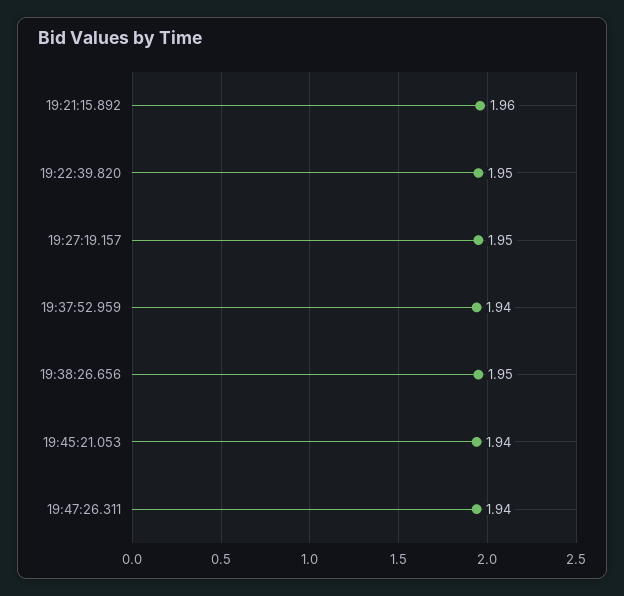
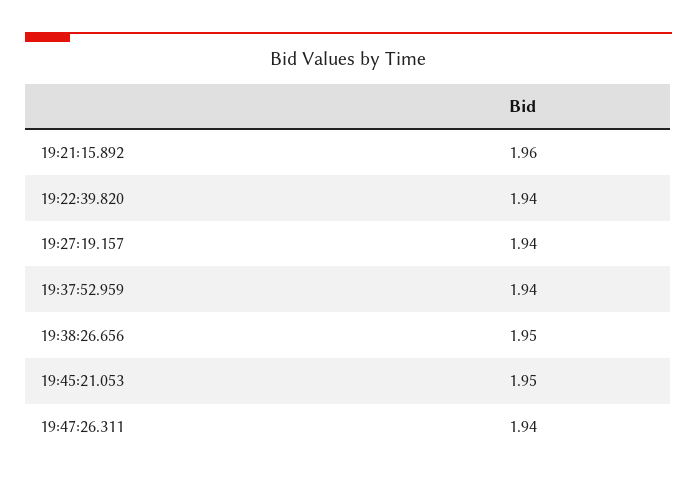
  {
    "19:21:15.892": 1.96,
-   "19:22:39.820": 1.95,
+   "19:22:39.820": 1.94,
-   "19:27:19.157": 1.95,
+   "19:27:19.157": 1.94,
    "19:37:52.959": 1.94,
    "19:38:26.656": 1.95,
-   "19:45:21.053": 1.94,
+   "19:45:21.053": 1.95,
    "19:47:26.311": 1.94
  }

